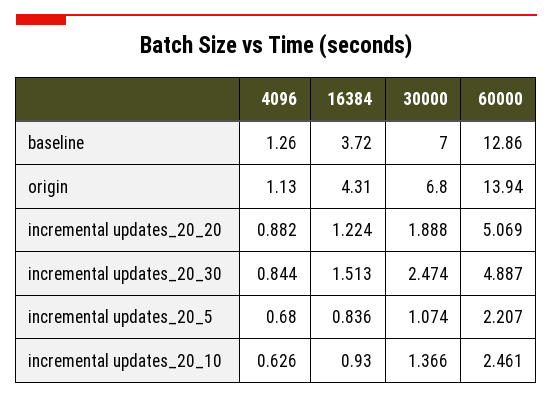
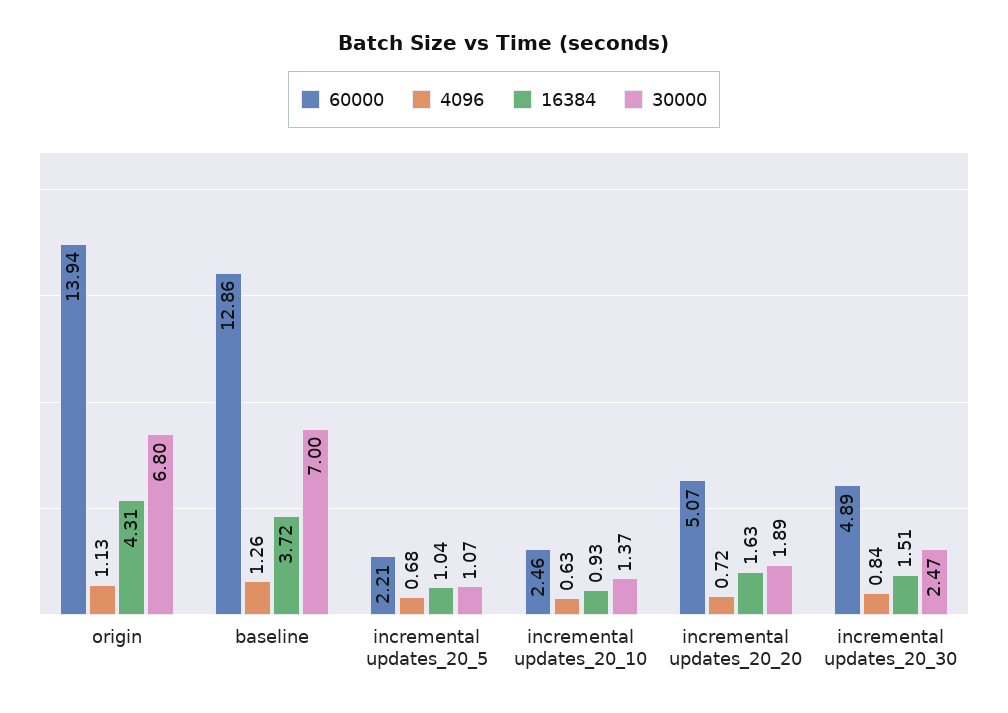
  {
    "4096": {
      "baseline": 1.26,
      "origin": 1.13,
-     "incremental updates_20_20": 0.882,
+     "incremental updates_20_20": 0.72,
      "incremental updates_20_30": 0.844,
      "incremental updates_20_5": 0.68,
      "incremental updates_20_10": 0.626
    },
    "16384": {
      "baseline": 3.72,
      "origin": 4.31,
-     "incremental updates_20_20": 1.224,
+     "incremental updates_20_20": 1.63,
      "incremental updates_20_30": 1.513,
-     "incremental updates_20_5": 0.836,
+     "incremental updates_20_5": 1.04,
      "incremental updates_20_10": 0.93
    },
    "30000": {
      "baseline": 7,
      "origin": 6.8,
      "incremental updates_20_20": 1.888,
      "incremental updates_20_30": 2.474,
      "incremental updates_20_5": 1.074,
      "incremental updates_20_10": 1.366
    },
    "60000": {
      "baseline": 12.86,
      "origin": 13.94,
      "incremental updates_20_20": 5.069,
      "incremental updates_20_30": 4.887,
      "incremental updates_20_5": 2.207,
      "incremental updates_20_10": 2.461
    }
  }

